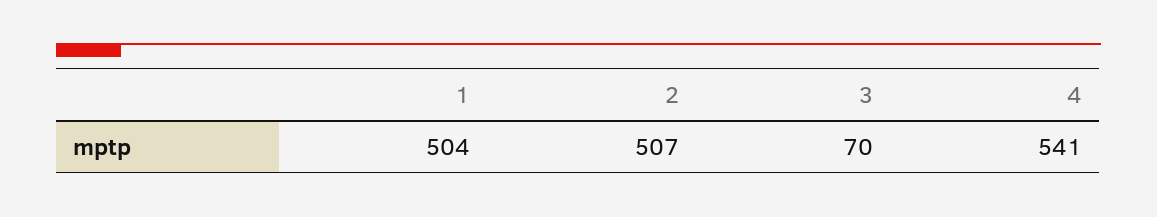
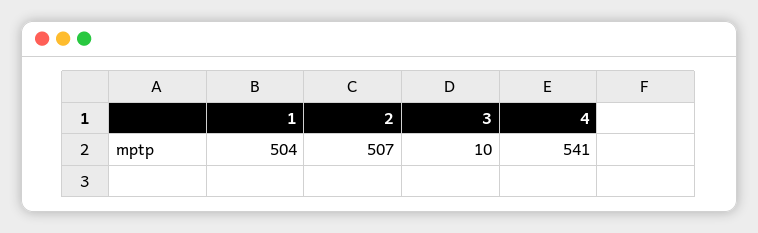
  {
    "1": 504,
    "2": 507,
-   "3": 70,
+   "3": 10,
    "4": 541
  }

